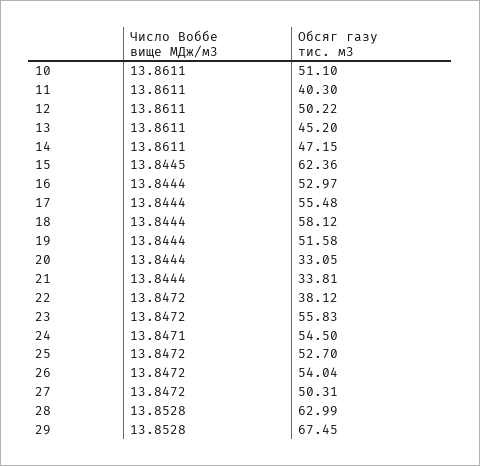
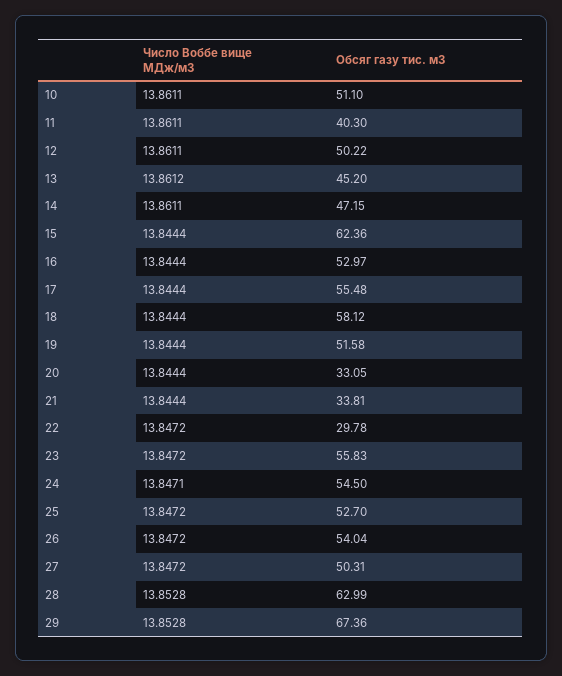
  {
    "Число Воббе вище МДж/м3": {
      "10": 13.8611,
      "11": 13.8611,
      "12": 13.8611,
-     "13": 13.8611,
+     "13": 13.8612,
      "14": 13.8611,
-     "15": 13.8445,
+     "15": 13.8444,
      "16": 13.8444,
      "17": 13.8444,
      "18": 13.8444,
      "19": 13.8444,
      "20": 13.8444,
      "21": 13.8444,
      "22": 13.8472,
      "23": 13.8472,
      "24": 13.8471,
      "25": 13.8472,
      "26": 13.8472,
      "27": 13.8472,
      "28": 13.8528,
      "29": 13.8528
    },
    "Обсяг газу тис. м3": {
      "10": 51.1,
      "11": 40.3,
      "12": 50.22,
      "13": 45.2,
      "14": 47.15,
      "15": 62.36,
      "16": 52.97,
      "17": 55.48,
      "18": 58.12,
      "19": 51.58,
      "20": 33.05,
      "21": 33.81,
-     "22": 38.12,
+     "22": 29.78,
      "23": 55.83,
      "24": 54.5,
      "25": 52.7,
      "26": 54.04,
      "27": 50.31,
      "28": 62.99,
-     "29": 67.45
+     "29": 67.36
    }
  }

